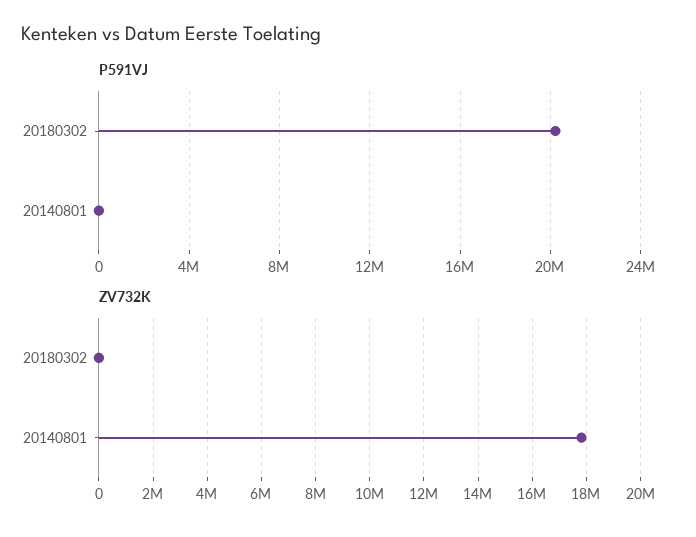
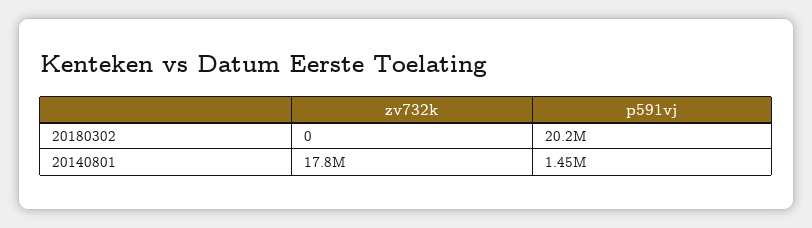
  {
    "P591VJ": {
      "20180302": 20200000,
-     "20140801": 0
+     "20140801": 1450000
    },
    "ZV732K": {
      "20180302": 0,
      "20140801": 17800000
    }
  }

